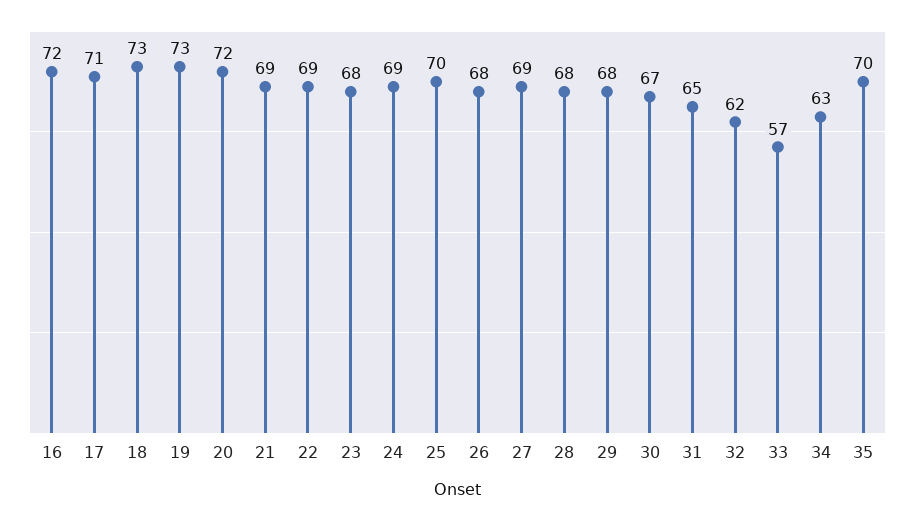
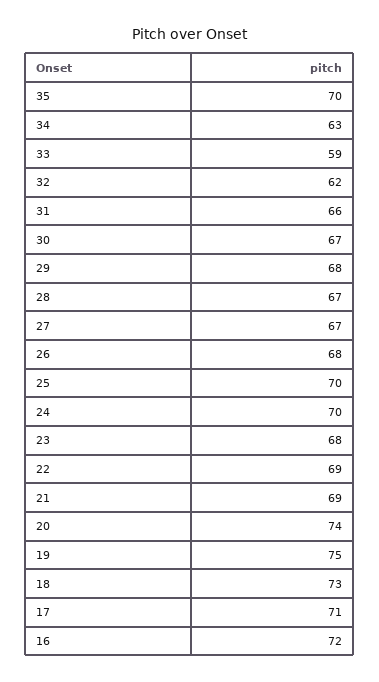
  {
    "16": 72,
    "17": 71,
    "18": 73,
-   "19": 73,
+   "19": 75,
-   "20": 72,
+   "20": 74,
    "21": 69,
    "22": 69,
    "23": 68,
-   "24": 69,
+   "24": 70,
    "25": 70,
    "26": 68,
-   "27": 69,
+   "27": 67,
-   "28": 68,
+   "28": 67,
    "29": 68,
    "30": 67,
-   "31": 65,
+   "31": 66,
    "32": 62,
-   "33": 57,
+   "33": 59,
    "34": 63,
    "35": 70
  }

